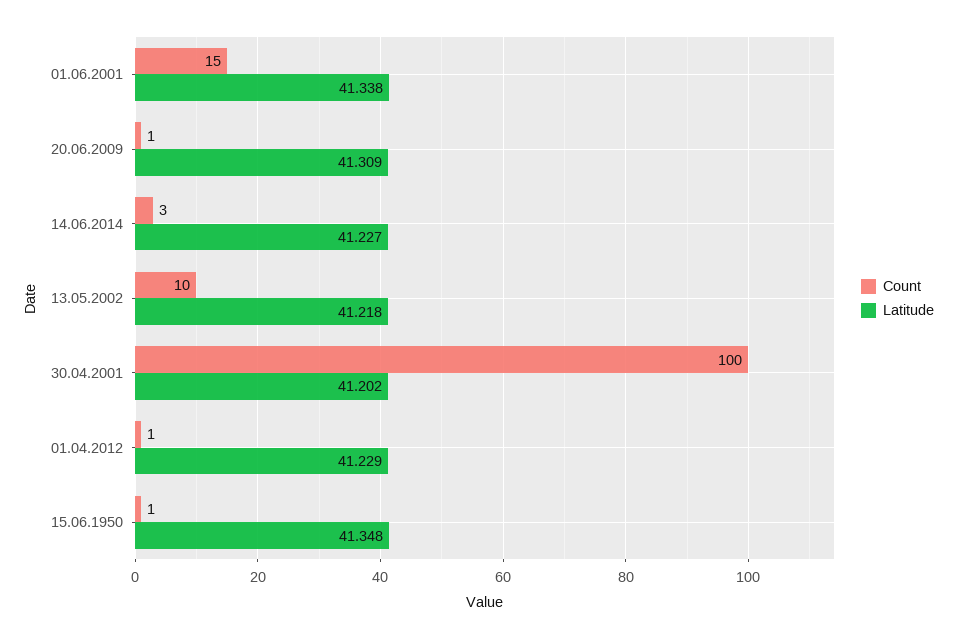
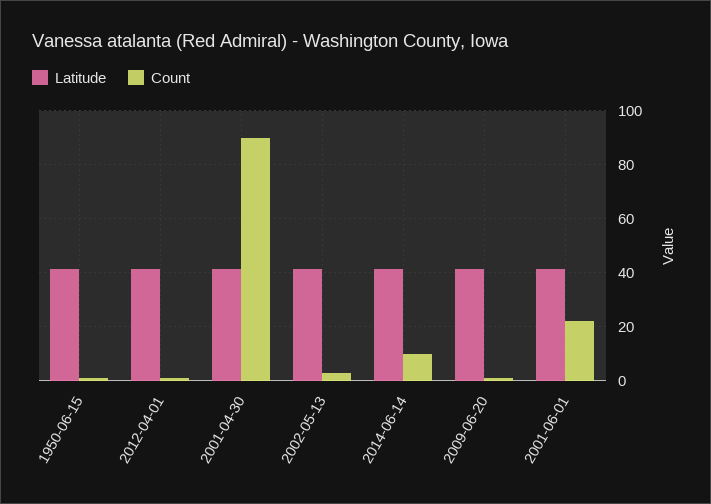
  {
    "Count": {
-     "01.06.2001": 15,
+     "01.06.2001": 22.5,
      "20.06.2009": 1,
-     "14.06.2014": 3,
+     "14.06.2014": 10,
-     "13.05.2002": 10,
+     "13.05.2002": 2.5,
-     "30.04.2001": 100,
+     "30.04.2001": 90,
      "01.04.2012": 1,
      "15.06.1950": 1
    },
    "Latitude": {
      "01.06.2001": 41.338,
      "20.06.2009": 41.309,
      "14.06.2014": 41.227,
      "13.05.2002": 41.218,
      "30.04.2001": 41.202,
      "01.04.2012": 41.229,
      "15.06.1950": 41.348
    }
  }

